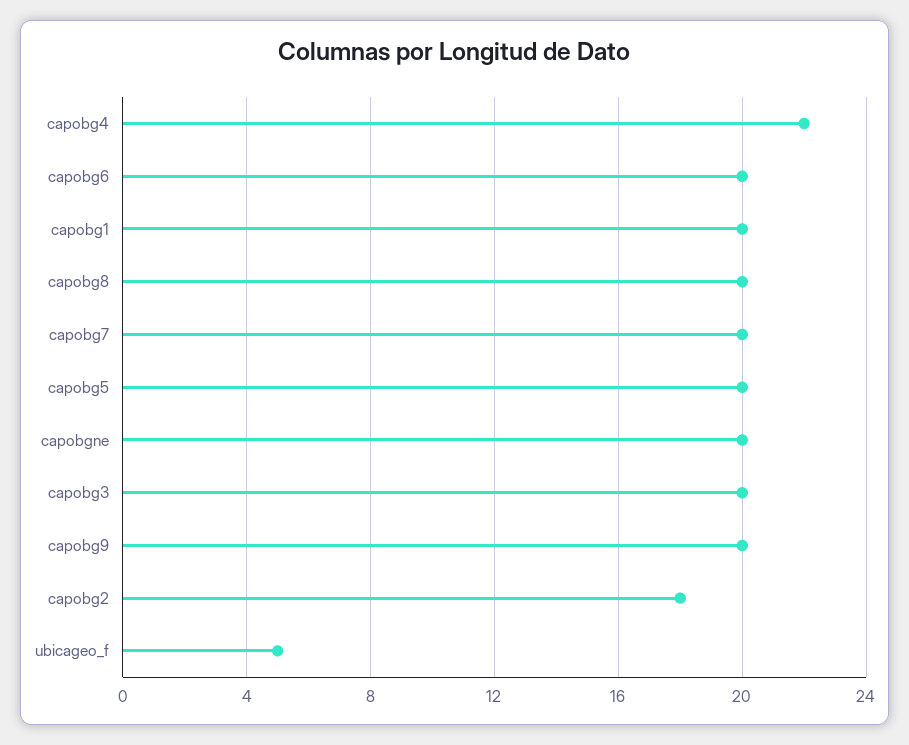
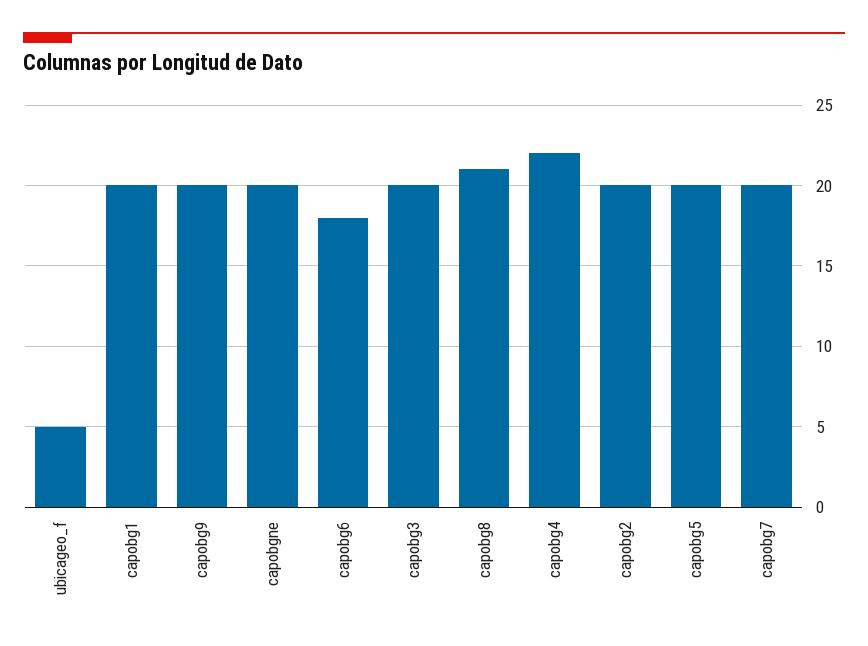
  {
    "capobg4": 22,
-   "capobg6": 20,
+   "capobg6": 18,
    "capobg1": 20,
-   "capobg8": 20,
+   "capobg8": 21,
    "capobg7": 20,
    "capobg5": 20,
    "capobgne": 20,
    "capobg3": 20,
    "capobg9": 20,
-   "capobg2": 18,
+   "capobg2": 20,
    "ubicageo_f": 5
  }

